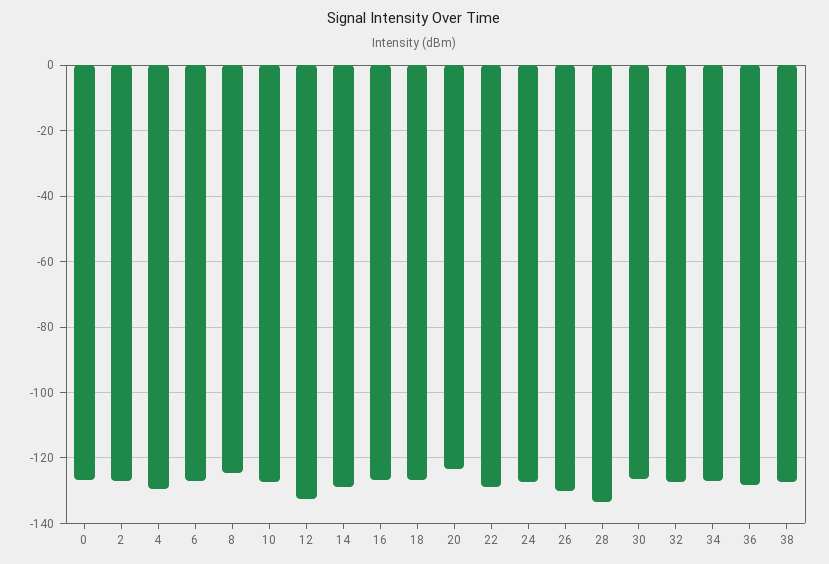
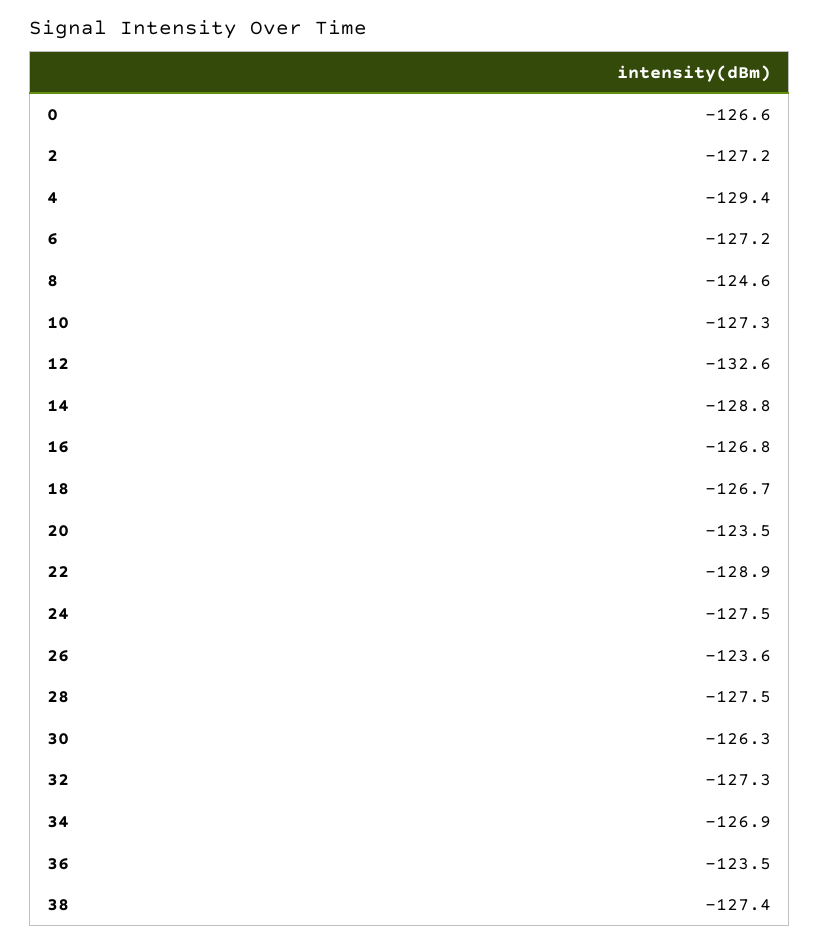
  {
    "0": -126.6,
    "2": -127.2,
    "4": -129.4,
    "6": -127.2,
    "8": -124.6,
    "10": -127.3,
    "12": -132.6,
    "14": -128.8,
    "16": -126.8,
    "18": -126.7,
    "20": -123.5,
    "22": -128.9,
    "24": -127.5,
-   "26": -130,
+   "26": -123.6,
-   "28": -134,
+   "28": -127.5,
    "30": -126.3,
    "32": -127.3,
    "34": -126.9,
-   "36": -128,
+   "36": -123.5,
    "38": -127.4
  }

